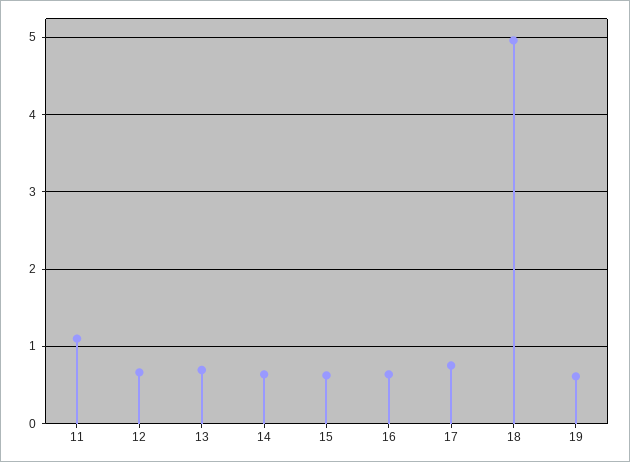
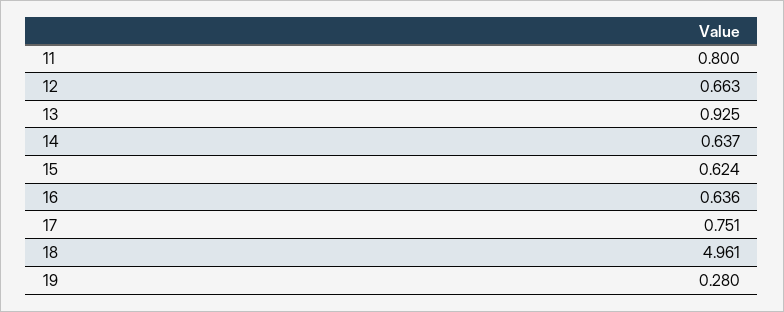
  {
-   "11": 1.1,
+   "11": 0.8,
    "12": 0.663,
-   "13": 0.7,
+   "13": 0.925,
    "14": 0.637,
    "15": 0.624,
    "16": 0.636,
    "17": 0.751,
    "18": 4.961,
-   "19": 0.6
+   "19": 0.28
  }

